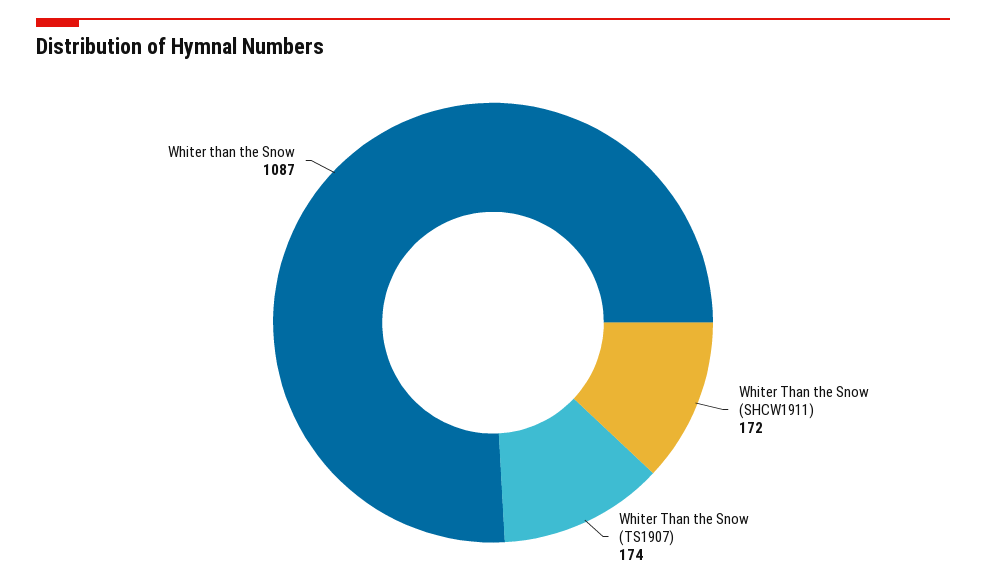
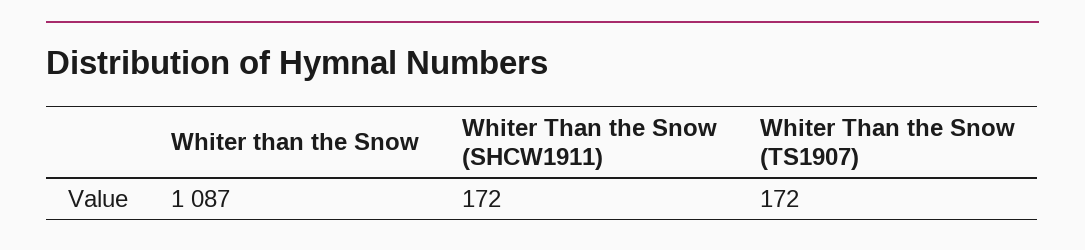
  {
    "Whiter Than the Snow (SHCW1911)": 172,
-   "Whiter Than the Snow (TS1907)": 174,
+   "Whiter Than the Snow (TS1907)": 172,
    "Whiter than the Snow": 1087
  }

